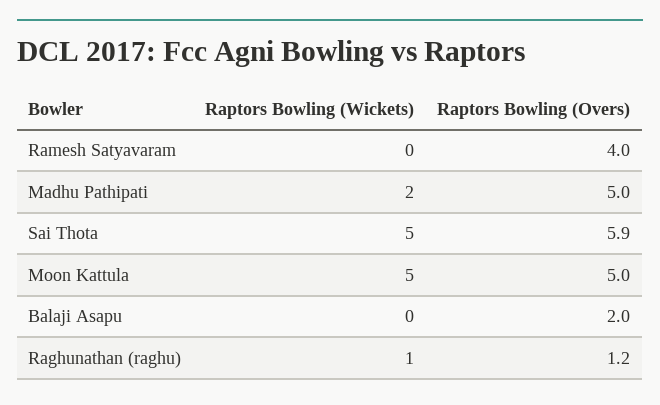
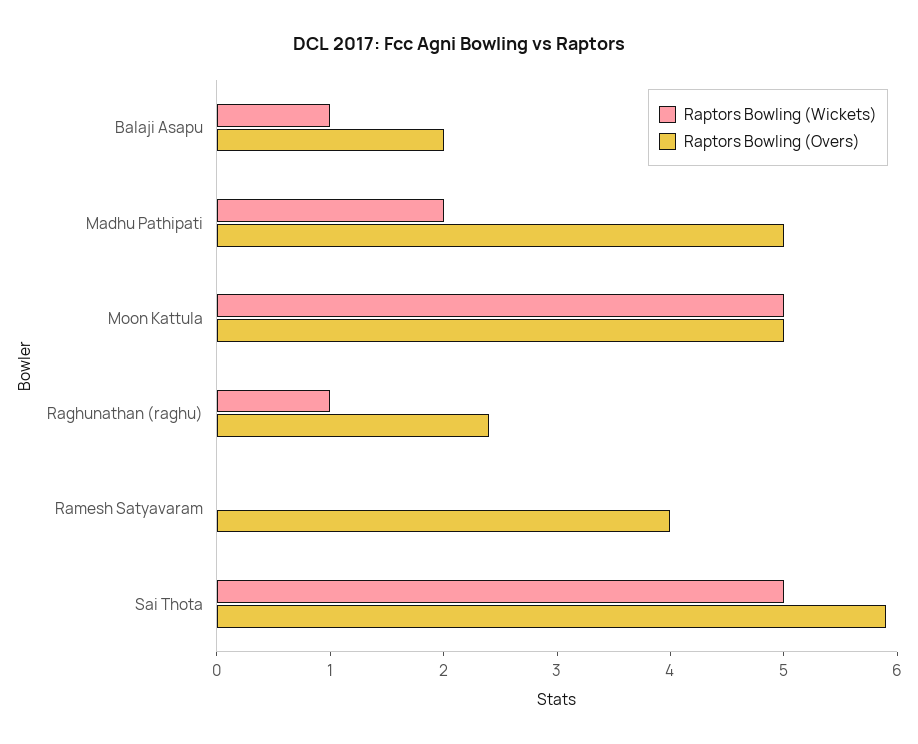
  {
    "Raptors Bowling (Wickets)": {
      "Ramesh Satyavaram": 0,
      "Madhu Pathipati": 2,
      "Sai Thota": 5,
      "Moon Kattula": 5,
-     "Balaji Asapu": 0,
+     "Balaji Asapu": 1,
      "Raghunathan (raghu)": 1
    },
    "Raptors Bowling (Overs)": {
      "Ramesh Satyavaram": 4,
      "Madhu Pathipati": 5,
      "Sai Thota": 5.9,
      "Moon Kattula": 5,
      "Balaji Asapu": 2,
-     "Raghunathan (raghu)": 1.2
+     "Raghunathan (raghu)": 2.4
    }
  }

